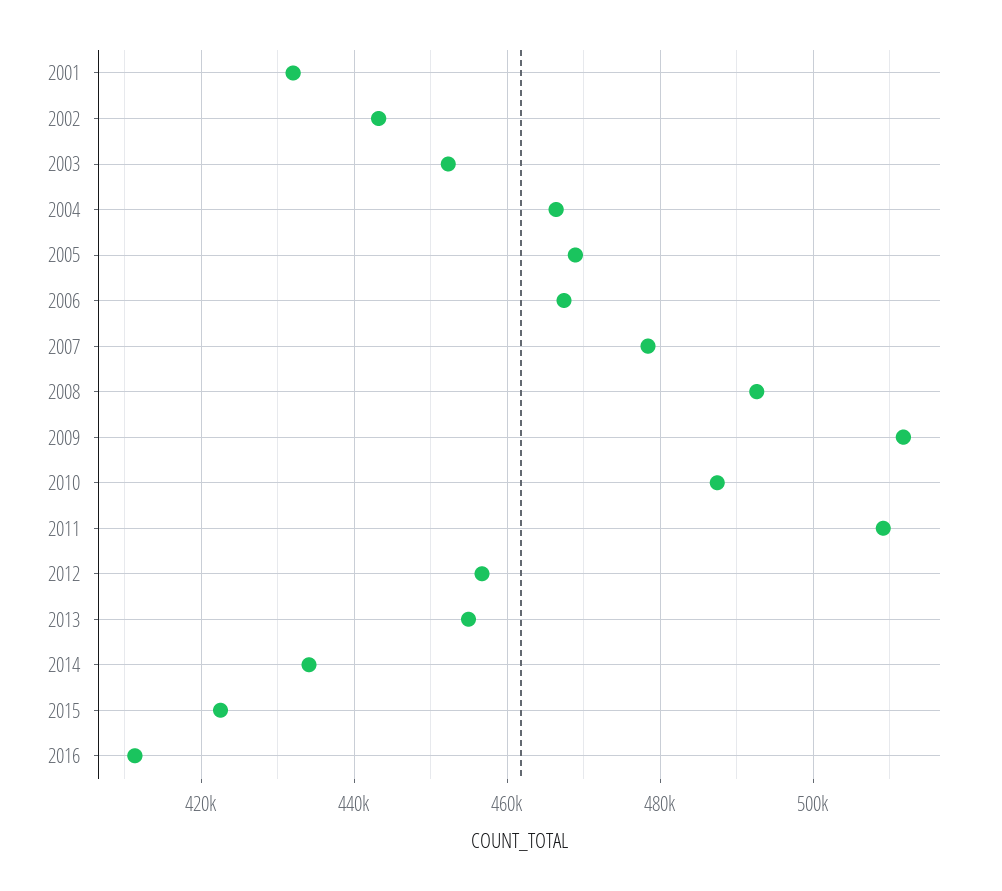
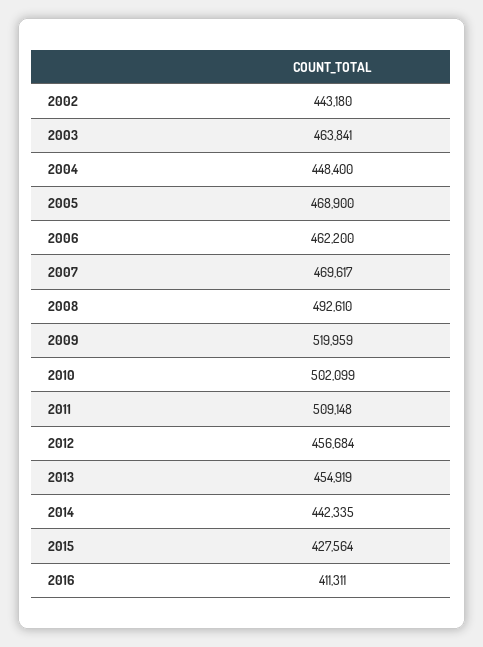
  {
-   "2001": 432000,
    "2002": 443180,
-   "2003": 452000,
+   "2003": 463841,
-   "2004": 466000,
+   "2004": 448400,
    "2005": 468900,
-   "2006": 468000,
+   "2006": 462200,
-   "2007": 478000,
+   "2007": 469617,
    "2008": 492610,
-   "2009": 512000,
+   "2009": 519959,
-   "2010": 488000,
+   "2010": 502099,
    "2011": 509148,
    "2012": 456684,
    "2013": 454919,
-   "2014": 434000,
+   "2014": 442335,
-   "2015": 422000,
+   "2015": 427564,
    "2016": 411311
  }

